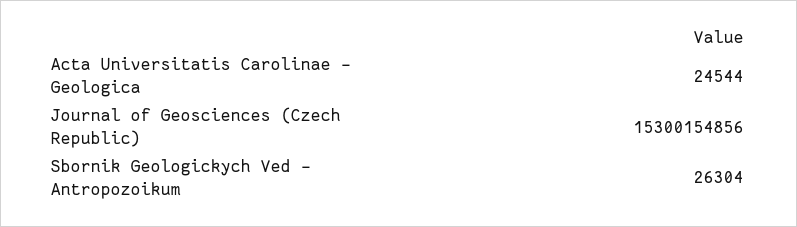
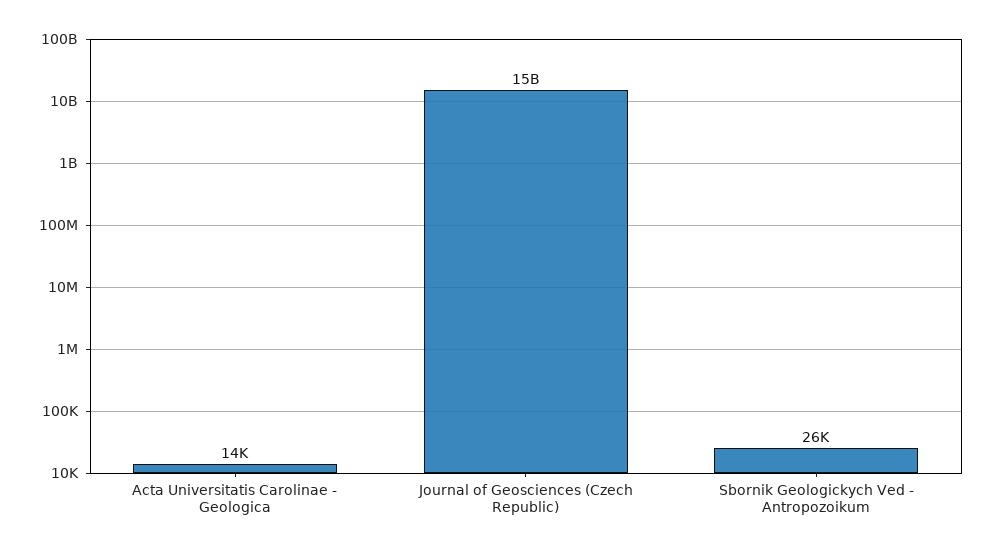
  {
-   "Acta Universitatis Carolinae - Geologica": 24544,
+   "Acta Universitatis Carolinae - Geologica": 14000,
    "Journal of Geosciences (Czech Republic)": 15300154856,
    "Sbornik Geologickych Ved - Antropozoikum": 26304
  }

